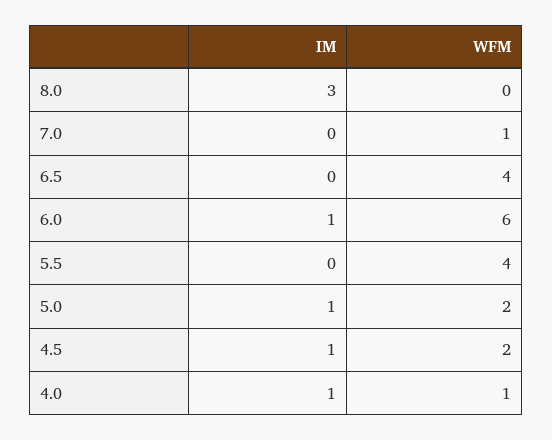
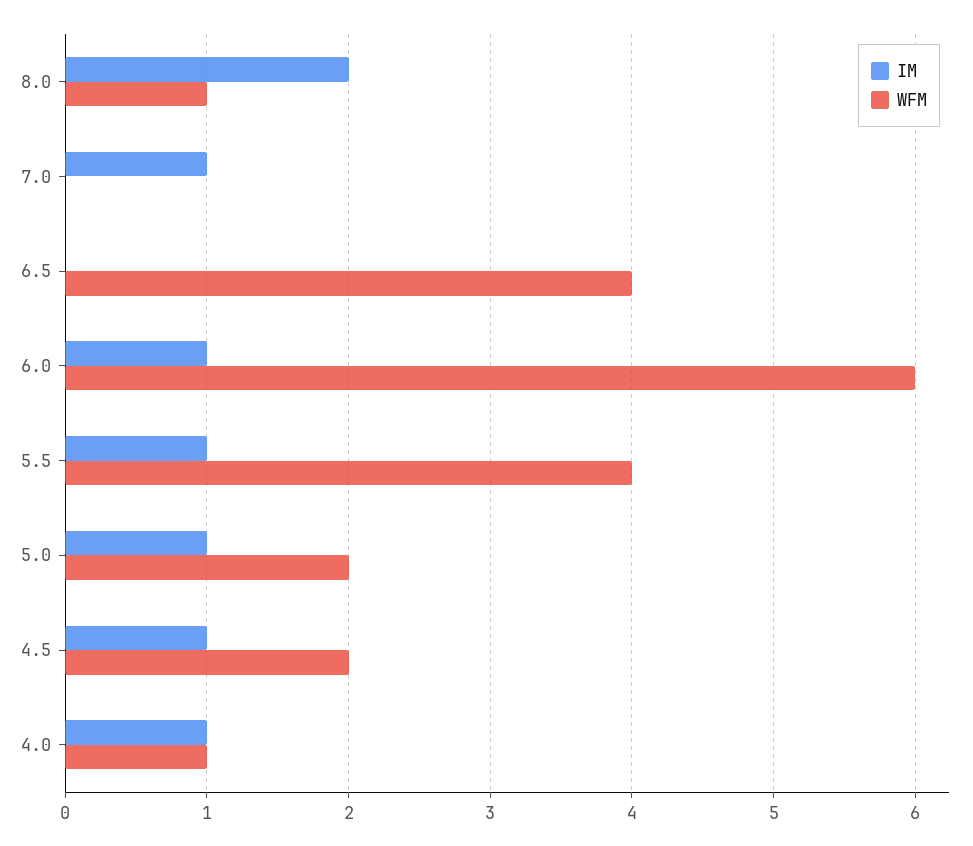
  {
    "IM": {
-     "8.0": 3,
+     "8.0": 2,
-     "7.0": 0,
+     "7.0": 1,
      "6.5": 0,
      "6.0": 1,
-     "5.5": 0,
+     "5.5": 1,
      "5.0": 1,
      "4.5": 1,
      "4.0": 1
    },
    "WFM": {
-     "8.0": 0,
+     "8.0": 1,
-     "7.0": 1,
+     "7.0": 0,
      "6.5": 4,
      "6.0": 6,
      "5.5": 4,
      "5.0": 2,
      "4.5": 2,
      "4.0": 1
    }
  }

